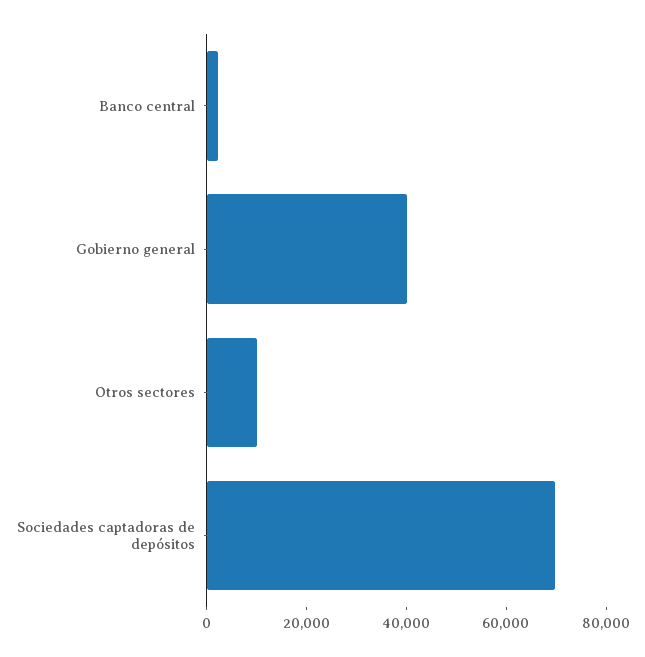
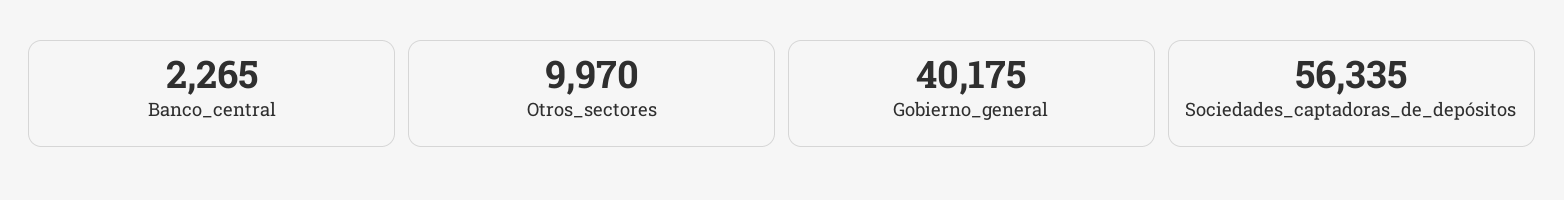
  {
    "Banco central": 2265,
    "Gobierno general": 40175,
    "Otros sectores": 9970,
-   "Sociedades captadoras de depósitos": 70000
+   "Sociedades captadoras de depósitos": 56335
  }

